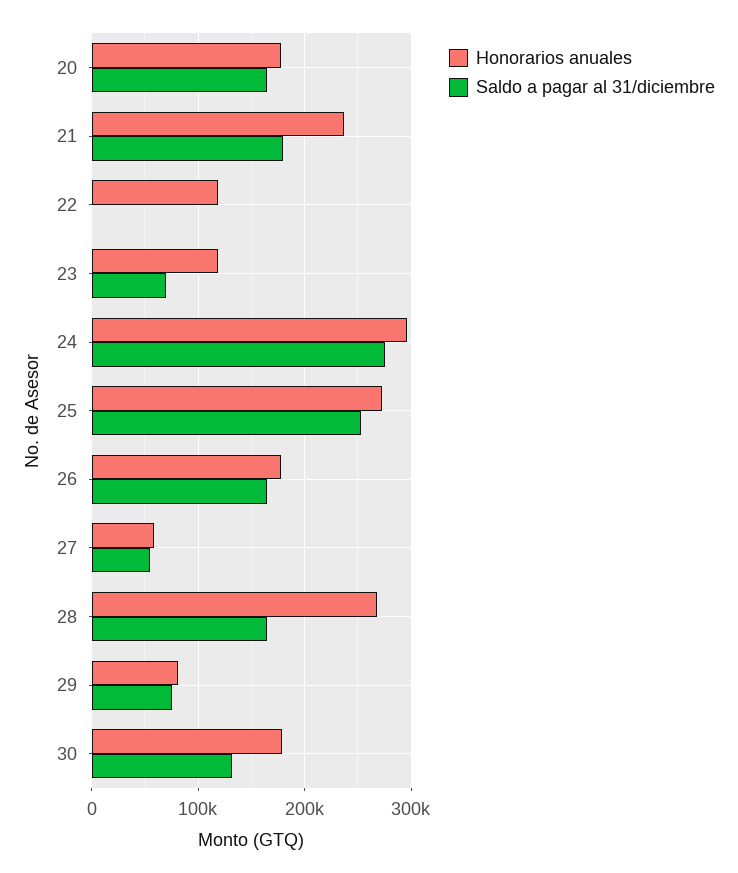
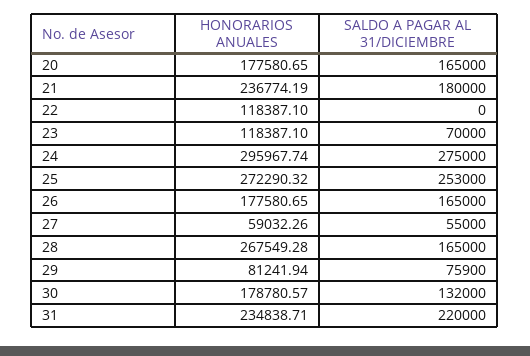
  {
    "Honorarios anuales": {
      "20": 177580.65,
      "21": 236774.19,
      "22": 118387.1,
      "23": 118387.1,
      "24": 295967.74,
      "25": 272290.32,
      "26": 177580.65,
      "27": 59032.26,
      "28": 267549.28,
      "29": 81241.94,
-     "30": 178780.57
+     "30": 178780.57,
+     "31": 234838.71
    },
    "Saldo a pagar al 31/diciembre": {
      "20": 165000,
      "21": 180000,
      "22": 0,
      "23": 70000,
      "24": 275000,
      "25": 253000,
      "26": 165000,
      "27": 55000,
      "28": 165000,
      "29": 75900,
-     "30": 132000
+     "30": 132000,
+     "31": 220000
    }
  }

